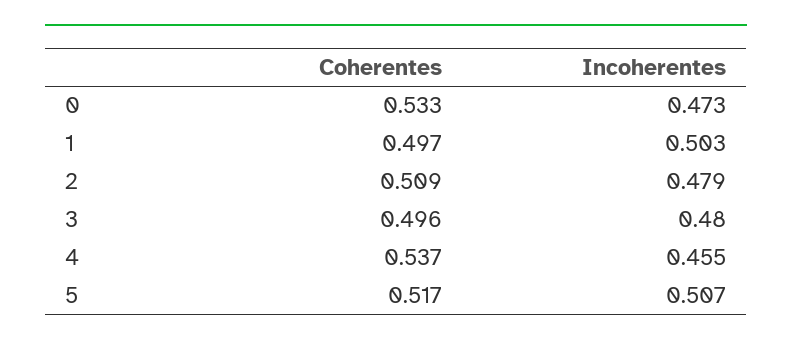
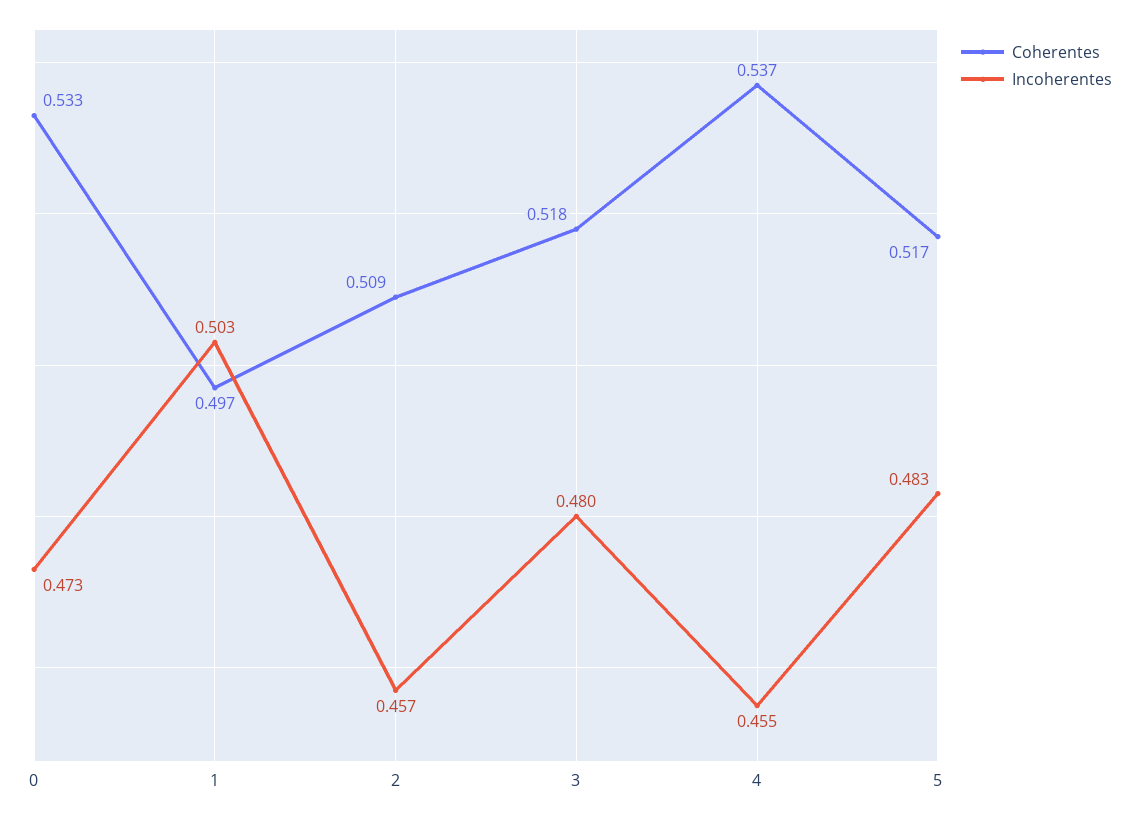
  {
    "Coherentes": {
      "0": 0.533,
      "1": 0.497,
      "2": 0.509,
-     "3": 0.496,
+     "3": 0.518,
      "4": 0.537,
      "5": 0.517
    },
    "Incoherentes": {
      "0": 0.473,
      "1": 0.503,
-     "2": 0.479,
+     "2": 0.457,
      "3": 0.48,
      "4": 0.455,
-     "5": 0.507
+     "5": 0.483
    }
  }

